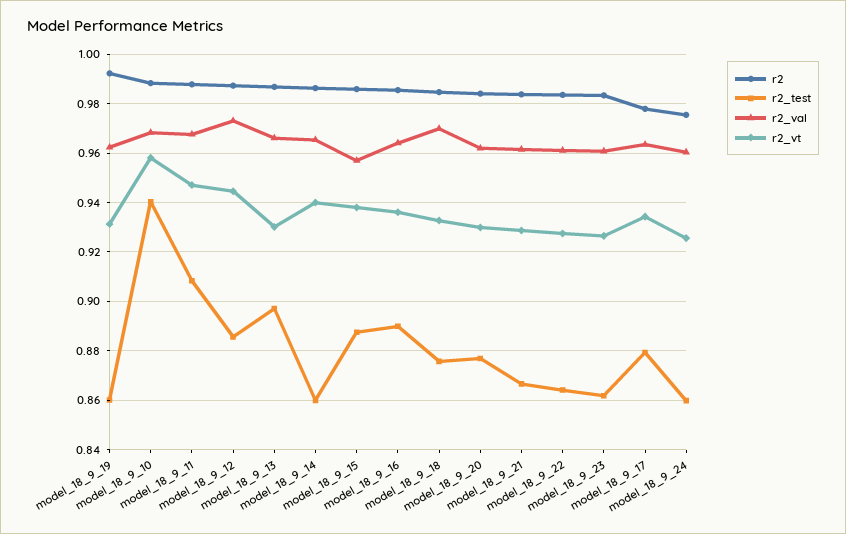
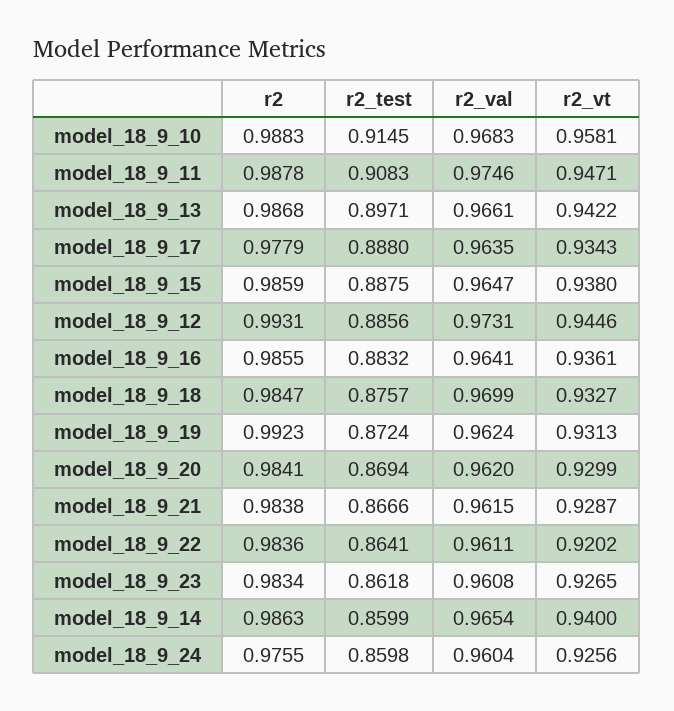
  {
    "r2": {
      "model_18_9_19": 0.9923,
      "model_18_9_10": 0.9883,
      "model_18_9_11": 0.9878,
-     "model_18_9_12": 0.9875,
+     "model_18_9_12": 0.9931,
      "model_18_9_13": 0.9868,
      "model_18_9_14": 0.9863,
      "model_18_9_15": 0.9859,
      "model_18_9_16": 0.9855,
      "model_18_9_18": 0.9847,
      "model_18_9_20": 0.9841,
      "model_18_9_21": 0.9838,
      "model_18_9_22": 0.9836,
      "model_18_9_23": 0.9834,
      "model_18_9_17": 0.9779,
      "model_18_9_24": 0.9755
    },
    "r2_test": {
-     "model_18_9_19": 0.86,
+     "model_18_9_19": 0.8724,
-     "model_18_9_10": 0.94,
+     "model_18_9_10": 0.9145,
      "model_18_9_11": 0.9083,
      "model_18_9_12": 0.8856,
      "model_18_9_13": 0.8971,
      "model_18_9_14": 0.8599,
      "model_18_9_15": 0.8875,
-     "model_18_9_16": 0.89,
+     "model_18_9_16": 0.8832,
      "model_18_9_18": 0.8757,
-     "model_18_9_20": 0.8775,
+     "model_18_9_20": 0.8694,
      "model_18_9_21": 0.8666,
      "model_18_9_22": 0.8641,
      "model_18_9_23": 0.8618,
-     "model_18_9_17": 0.88,
+     "model_18_9_17": 0.888,
      "model_18_9_24": 0.8598
    },
    "r2_val": {
      "model_18_9_19": 0.9624,
      "model_18_9_10": 0.9683,
-     "model_18_9_11": 0.9675,
+     "model_18_9_11": 0.9746,
      "model_18_9_12": 0.9731,
      "model_18_9_13": 0.9661,
      "model_18_9_14": 0.9654,
-     "model_18_9_15": 0.9575,
+     "model_18_9_15": 0.9647,
      "model_18_9_16": 0.9641,
      "model_18_9_18": 0.9699,
      "model_18_9_20": 0.962,
      "model_18_9_21": 0.9615,
      "model_18_9_22": 0.9611,
      "model_18_9_23": 0.9608,
      "model_18_9_17": 0.9635,
      "model_18_9_24": 0.9604
    },
    "r2_vt": {
      "model_18_9_19": 0.9313,
      "model_18_9_10": 0.9581,
      "model_18_9_11": 0.9471,
      "model_18_9_12": 0.9446,
-     "model_18_9_13": 0.93,
+     "model_18_9_13": 0.9422,
      "model_18_9_14": 0.94,
      "model_18_9_15": 0.938,
      "model_18_9_16": 0.9361,
      "model_18_9_18": 0.9327,
      "model_18_9_20": 0.9299,
      "model_18_9_21": 0.9287,
-     "model_18_9_22": 0.9275,
+     "model_18_9_22": 0.9202,
      "model_18_9_23": 0.9265,
      "model_18_9_17": 0.9343,
      "model_18_9_24": 0.9256
    }
  }

